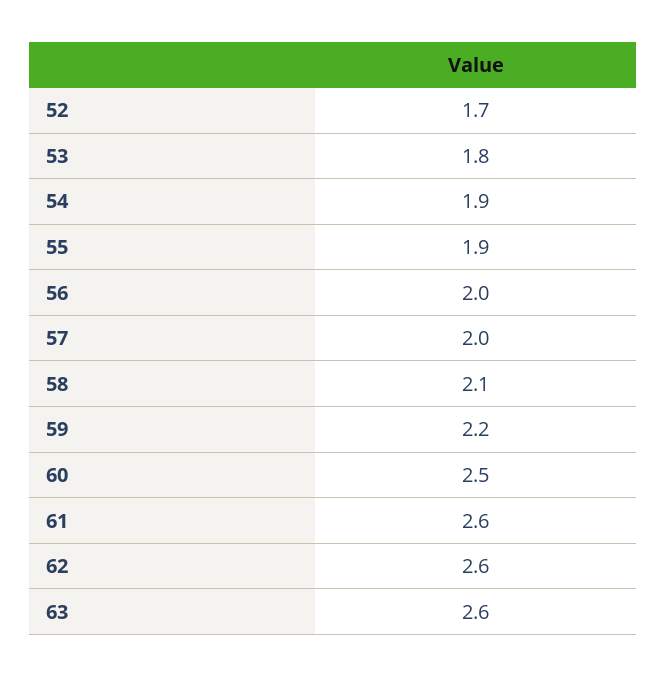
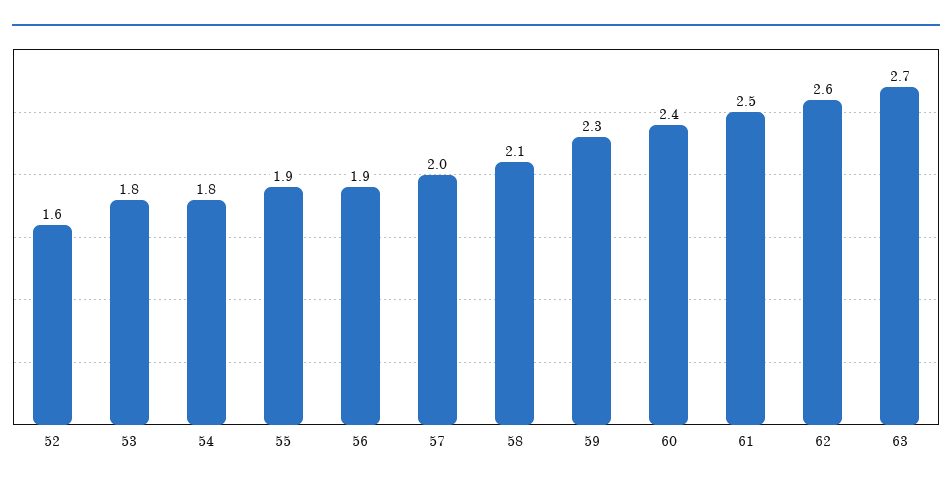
  {
-   "52": 1.7,
+   "52": 1.6,
    "53": 1.8,
-   "54": 1.9,
+   "54": 1.8,
    "55": 1.9,
-   "56": 2,
+   "56": 1.9,
    "57": 2,
    "58": 2.1,
-   "59": 2.2,
+   "59": 2.3,
-   "60": 2.5,
+   "60": 2.4,
-   "61": 2.6,
+   "61": 2.5,
    "62": 2.6,
-   "63": 2.6
+   "63": 2.7
  }

